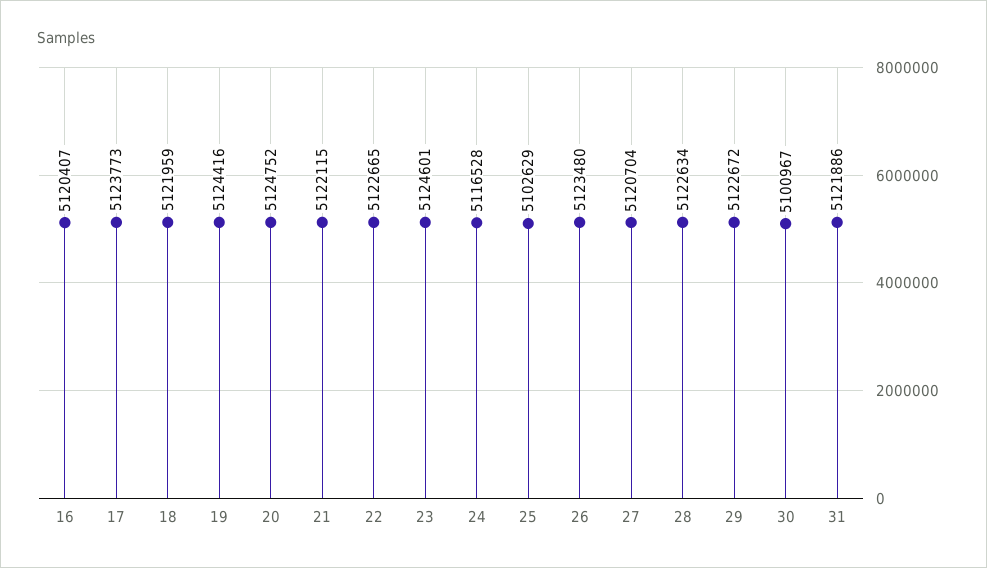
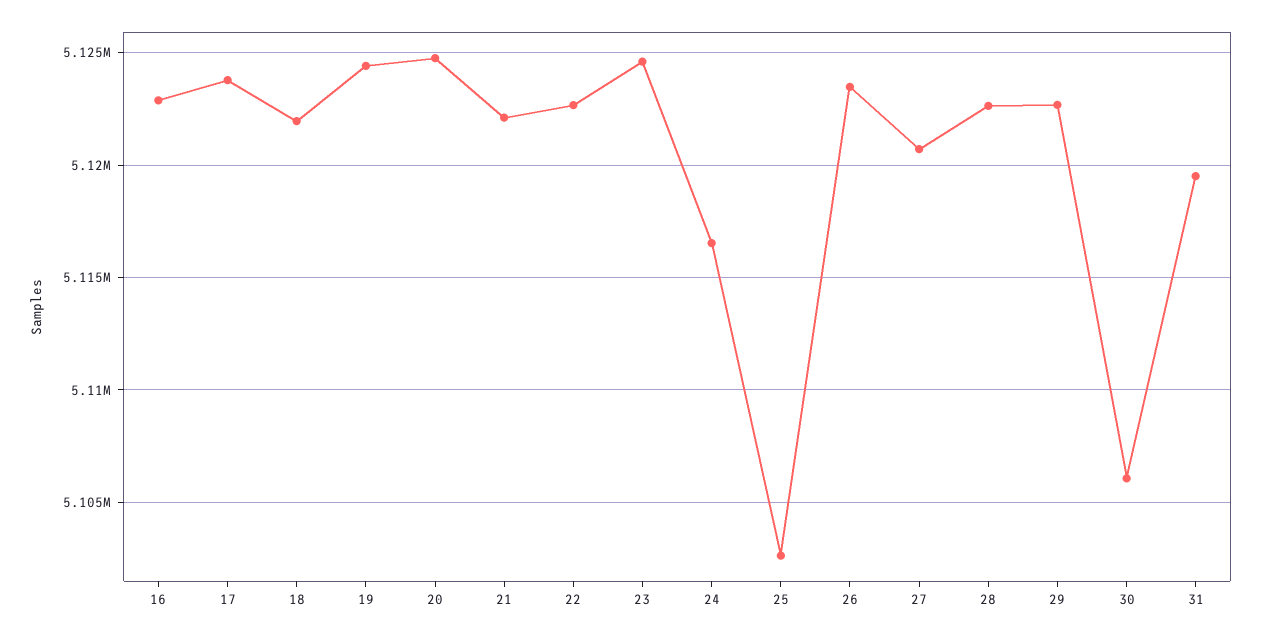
  {
-   "16": 5120407,
+   "16": 5123000,
    "17": 5123773,
    "18": 5121959,
    "19": 5124416,
    "20": 5124752,
    "21": 5122115,
    "22": 5122665,
    "23": 5124601,
    "24": 5116528,
    "25": 5102629,
    "26": 5123480,
    "27": 5120704,
    "28": 5122634,
    "29": 5122672,
-   "30": 5100967,
+   "30": 5106000,
-   "31": 5121886
+   "31": 5119500
  }

